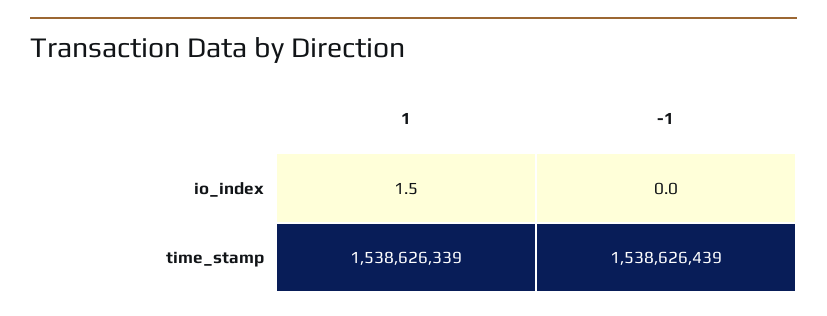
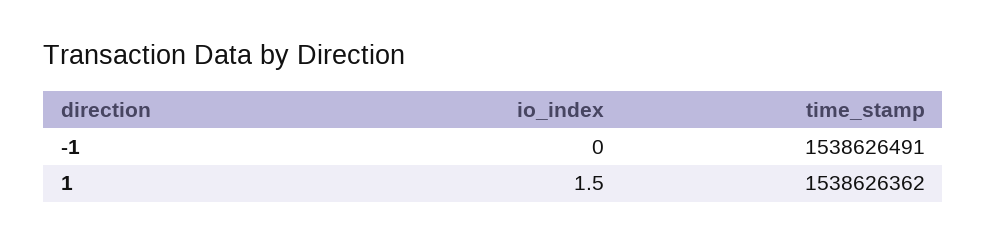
  {
    "1": {
      "io_index": 1.5,
-     "time_stamp": 1538626339
+     "time_stamp": 1538626362
    },
    "-1": {
      "io_index": 0,
-     "time_stamp": 1538626439
+     "time_stamp": 1538626491
    }
  }

